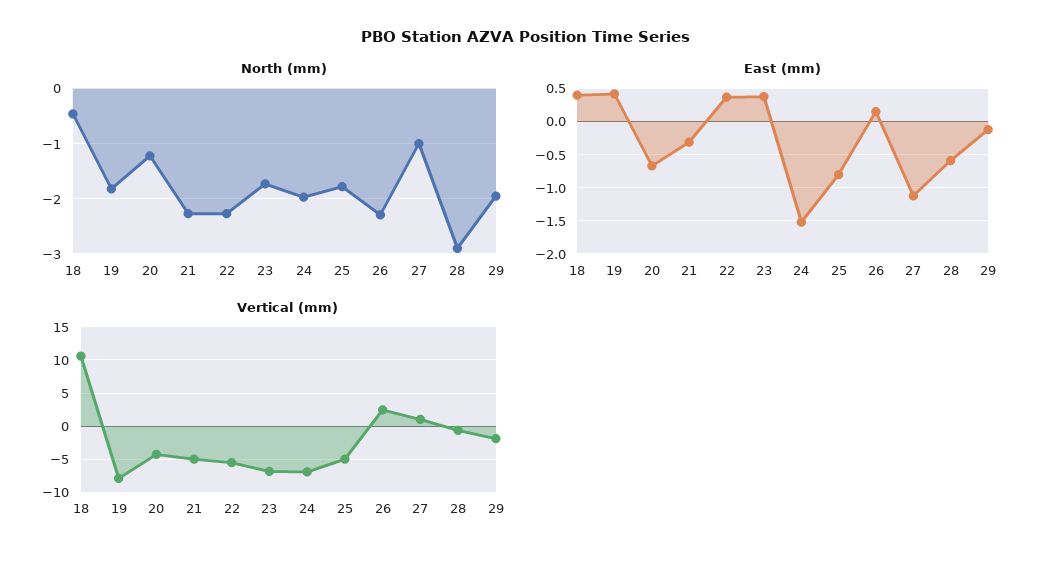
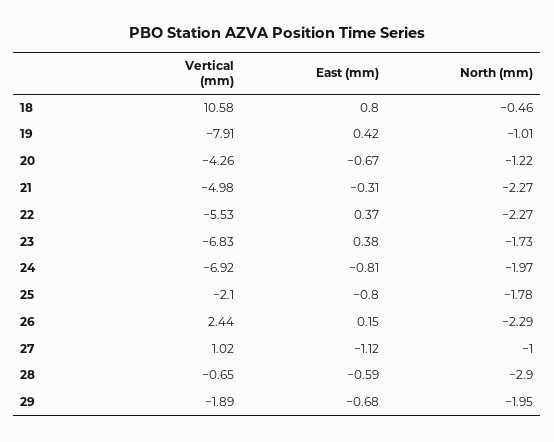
  {
    "North (mm)": {
      "18": -0.46,
-     "19": -1.8,
+     "19": -1.01,
      "20": -1.22,
      "21": -2.27,
      "22": -2.27,
      "23": -1.73,
      "24": -1.97,
      "25": -1.78,
      "26": -2.29,
      "27": -1,
      "28": -2.9,
      "29": -1.95
    },
    "East (mm)": {
-     "18": 0.4,
+     "18": 0.8,
      "19": 0.42,
      "20": -0.67,
      "21": -0.31,
      "22": 0.37,
      "23": 0.38,
-     "24": -1.5,
+     "24": -0.81,
      "25": -0.8,
      "26": 0.15,
      "27": -1.12,
      "28": -0.59,
-     "29": -0.1
+     "29": -0.68
    },
    "Vertical (mm)": {
      "18": 10.58,
      "19": -7.91,
      "20": -4.26,
      "21": -4.98,
      "22": -5.53,
      "23": -6.83,
      "24": -6.92,
-     "25": -5,
+     "25": -2.1,
      "26": 2.44,
      "27": 1.02,
      "28": -0.65,
      "29": -1.89
    }
  }

